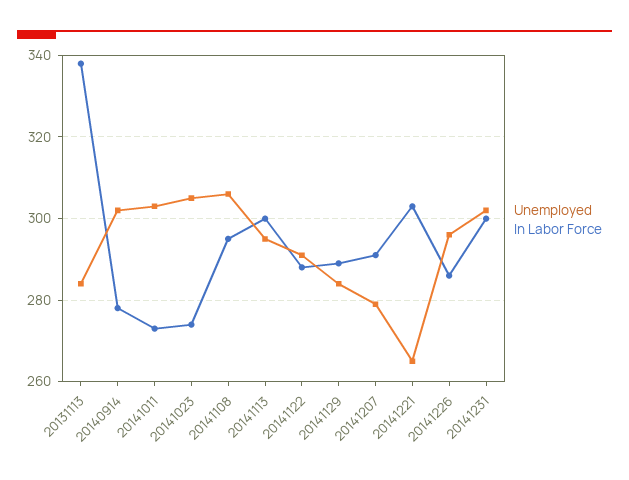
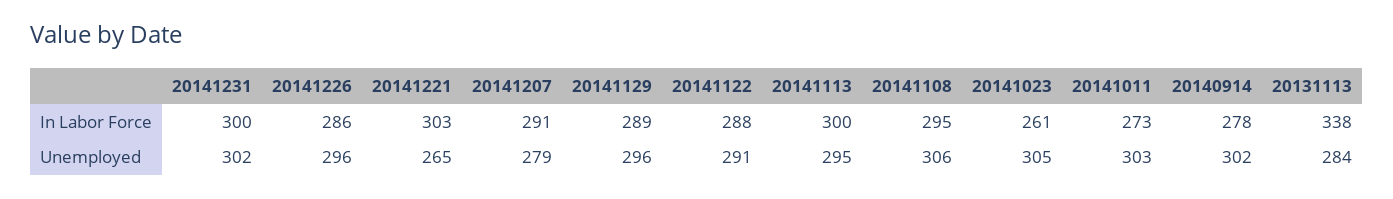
  {
    "Unemployed": {
      "20131113": 284,
      "20140914": 302,
      "20141011": 303,
      "20141023": 305,
      "20141108": 306,
      "20141113": 295,
      "20141122": 291,
-     "20141129": 285,
+     "20141129": 296,
      "20141207": 279,
      "20141221": 265,
      "20141226": 296,
      "20141231": 302
    },
    "In Labor Force": {
      "20131113": 338,
      "20140914": 278,
      "20141011": 273,
-     "20141023": 275,
+     "20141023": 261,
      "20141108": 295,
      "20141113": 300,
      "20141122": 288,
      "20141129": 289,
      "20141207": 291,
      "20141221": 303,
      "20141226": 286,
      "20141231": 300
    }
  }

